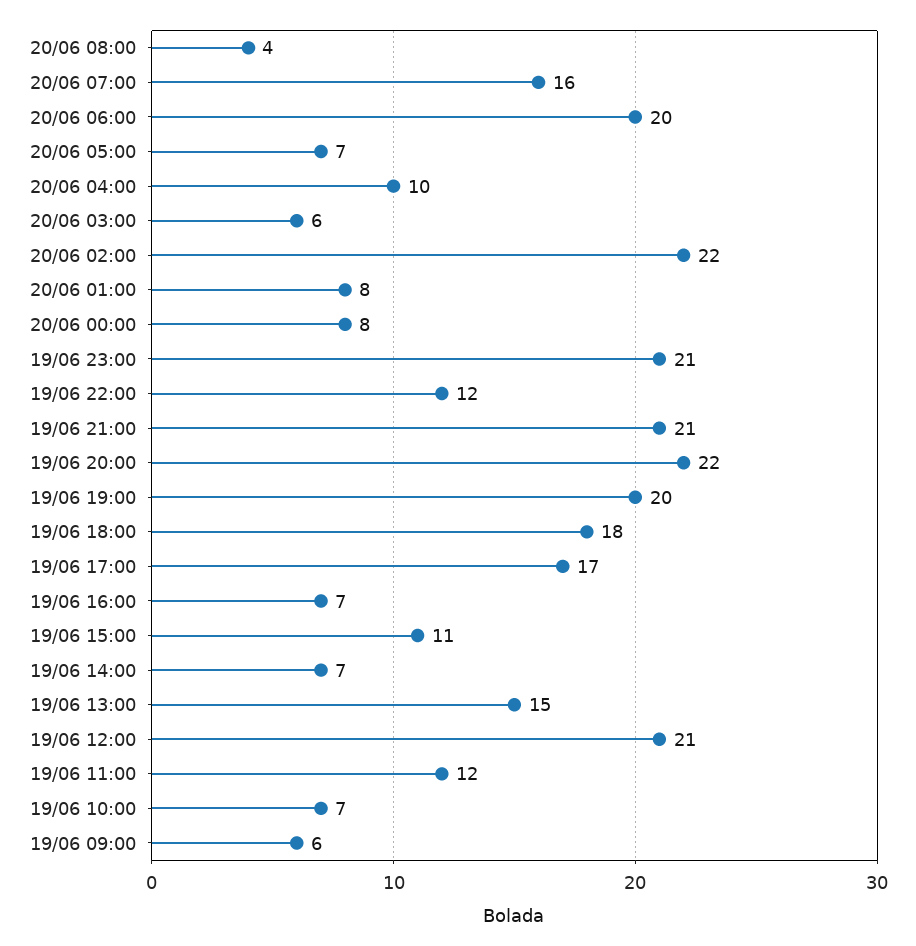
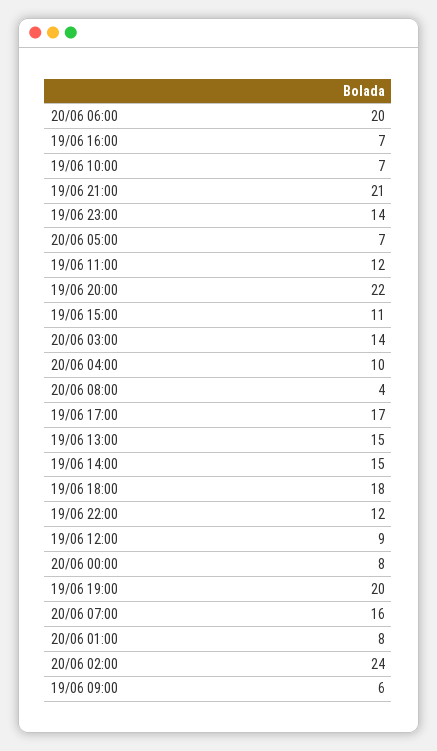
  {
    "20/06 08:00": 4,
    "20/06 07:00": 16,
    "20/06 06:00": 20,
    "20/06 05:00": 7,
    "20/06 04:00": 10,
-   "20/06 03:00": 6,
+   "20/06 03:00": 14,
-   "20/06 02:00": 22,
+   "20/06 02:00": 24,
    "20/06 01:00": 8,
    "20/06 00:00": 8,
-   "19/06 23:00": 21,
+   "19/06 23:00": 14,
    "19/06 22:00": 12,
    "19/06 21:00": 21,
    "19/06 20:00": 22,
    "19/06 19:00": 20,
    "19/06 18:00": 18,
    "19/06 17:00": 17,
    "19/06 16:00": 7,
    "19/06 15:00": 11,
-   "19/06 14:00": 7,
+   "19/06 14:00": 15,
    "19/06 13:00": 15,
-   "19/06 12:00": 21,
+   "19/06 12:00": 9,
    "19/06 11:00": 12,
    "19/06 10:00": 7,
    "19/06 09:00": 6
  }

